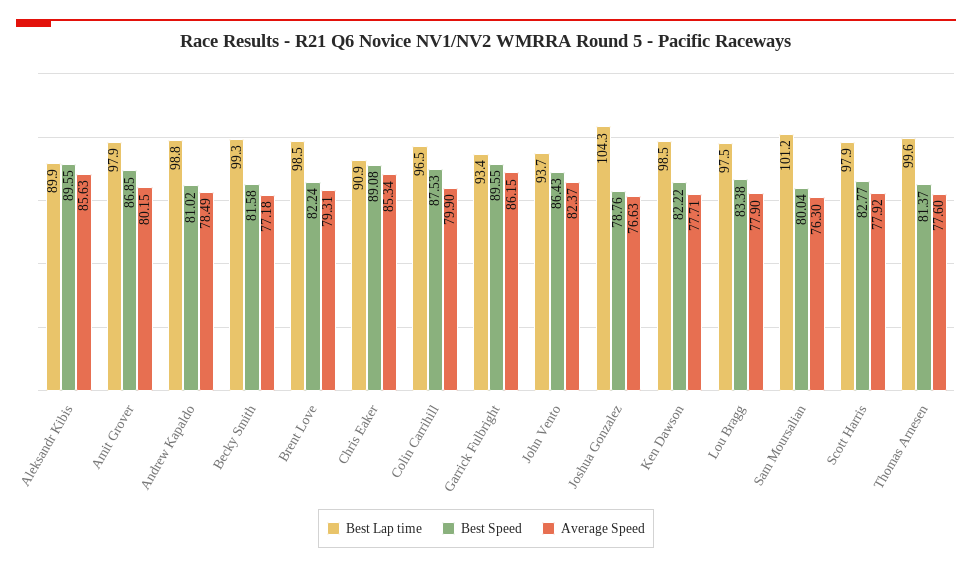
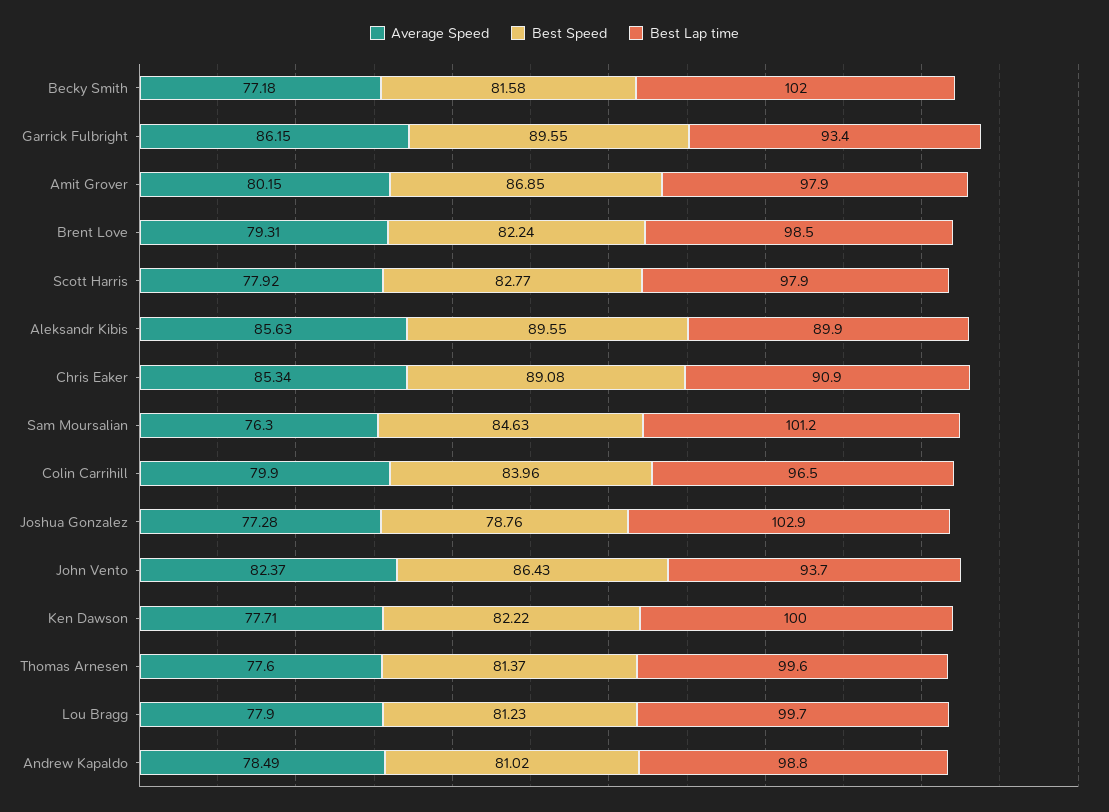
  {
    "Best Lap time": {
      "Aleksandr Kibis": 89.9,
      "Amit Grover": 97.9,
      "Andrew Kapaldo": 98.8,
-     "Becky Smith": 99.3,
+     "Becky Smith": 102,
      "Brent Love": 98.5,
      "Chris Eaker": 90.9,
      "Colin Carrihill": 96.5,
      "Garrick Fulbright": 93.4,
      "John Vento": 93.7,
-     "Joshua Gonzalez": 104.3,
+     "Joshua Gonzalez": 102.9,
-     "Ken Dawson": 98.5,
+     "Ken Dawson": 100,
-     "Lou Bragg": 97.5,
+     "Lou Bragg": 99.7,
      "Sam Moursalian": 101.2,
      "Scott Harris": 97.9,
      "Thomas Arnesen": 99.6
    },
    "Best Speed": {
      "Aleksandr Kibis": 89.55,
      "Amit Grover": 86.85,
      "Andrew Kapaldo": 81.02,
      "Becky Smith": 81.58,
      "Brent Love": 82.24,
      "Chris Eaker": 89.08,
-     "Colin Carrihill": 87.53,
+     "Colin Carrihill": 83.96,
      "Garrick Fulbright": 89.55,
      "John Vento": 86.43,
      "Joshua Gonzalez": 78.76,
      "Ken Dawson": 82.22,
-     "Lou Bragg": 83.38,
+     "Lou Bragg": 81.23,
-     "Sam Moursalian": 80.04,
+     "Sam Moursalian": 84.63,
      "Scott Harris": 82.77,
      "Thomas Arnesen": 81.37
    },
    "Average Speed": {
      "Aleksandr Kibis": 85.63,
      "Amit Grover": 80.15,
      "Andrew Kapaldo": 78.49,
      "Becky Smith": 77.18,
      "Brent Love": 79.31,
      "Chris Eaker": 85.34,
      "Colin Carrihill": 79.9,
      "Garrick Fulbright": 86.15,
      "John Vento": 82.37,
-     "Joshua Gonzalez": 76.63,
+     "Joshua Gonzalez": 77.28,
      "Ken Dawson": 77.71,
      "Lou Bragg": 77.9,
      "Sam Moursalian": 76.3,
      "Scott Harris": 77.92,
      "Thomas Arnesen": 77.6
    }
  }

